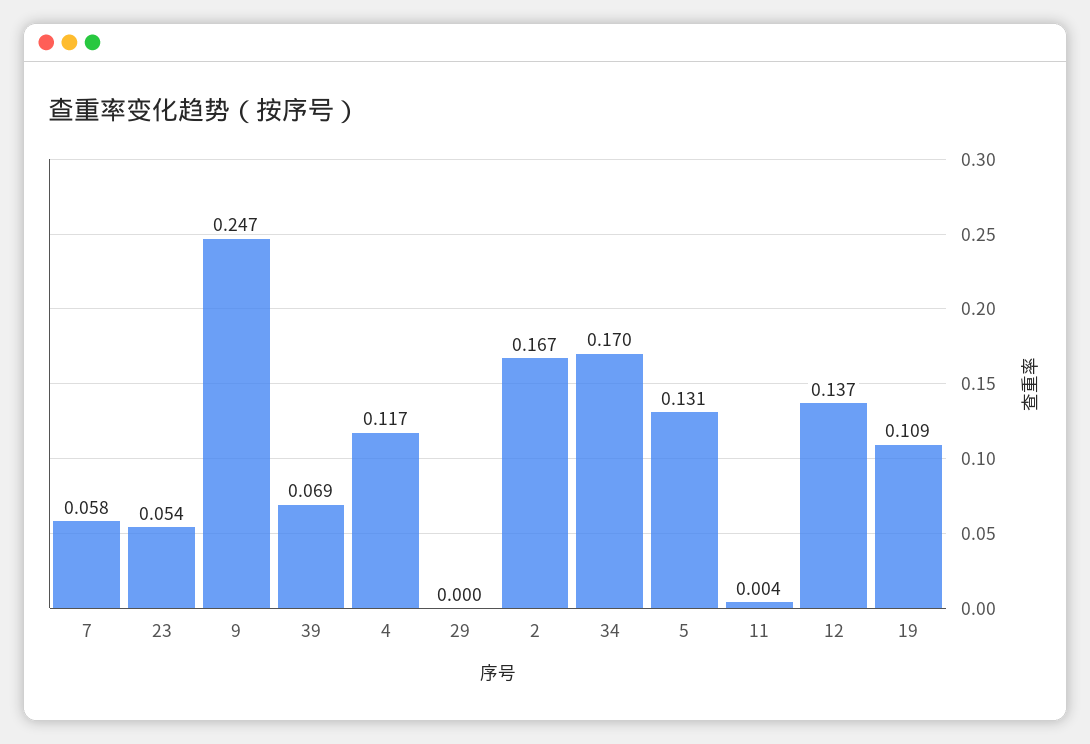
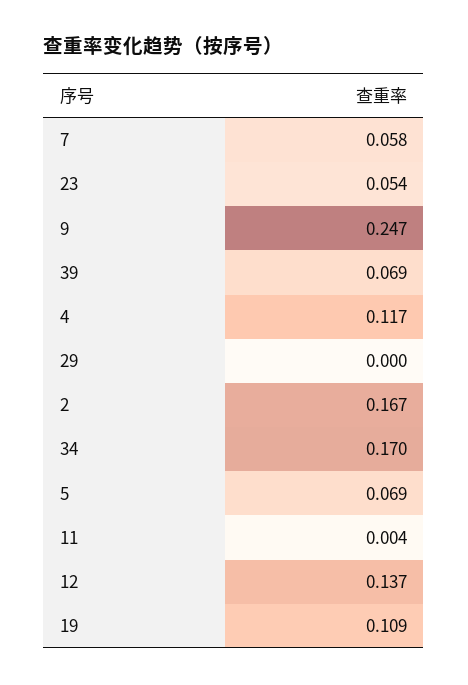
  {
    "7": 0.058,
    "23": 0.054,
    "9": 0.247,
    "39": 0.069,
    "4": 0.117,
    "29": 0,
    "2": 0.167,
    "34": 0.17,
-   "5": 0.131,
+   "5": 0.069,
    "11": 0.004,
    "12": 0.137,
    "19": 0.109
  }

